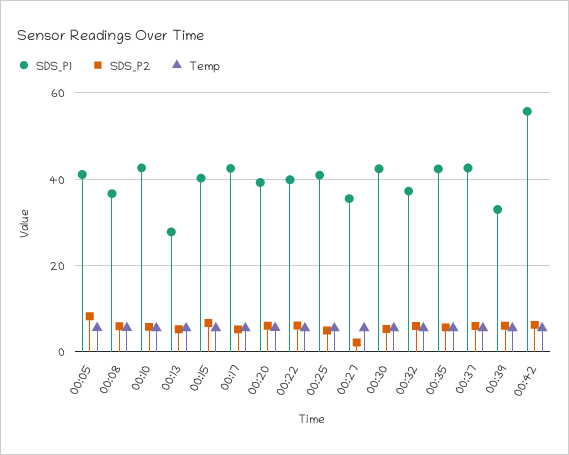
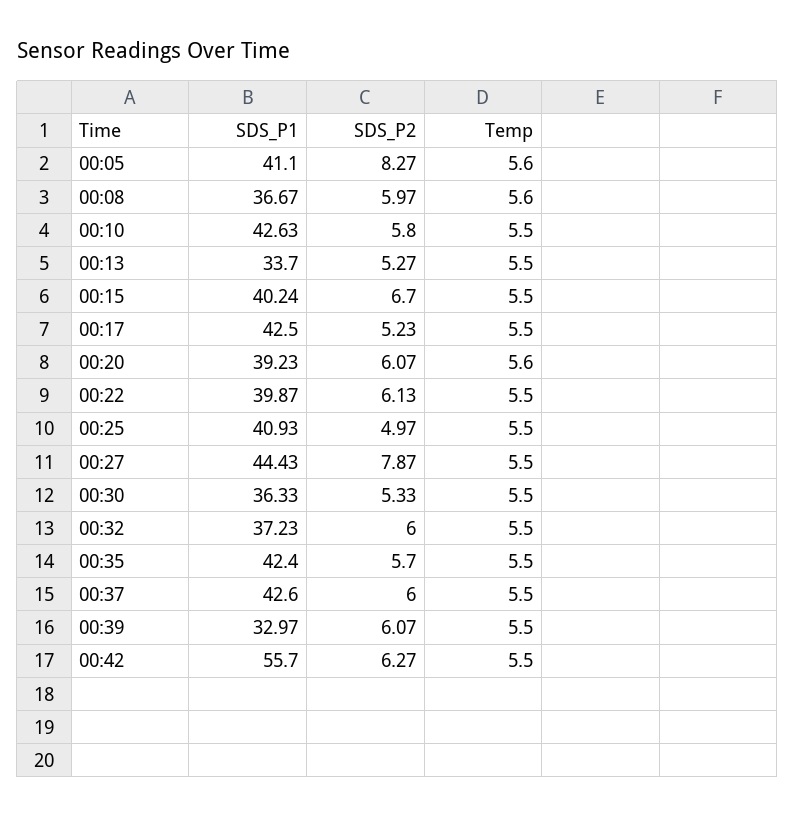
  {
    "SDS_P1": {
      "00:05": 41.1,
      "00:08": 36.67,
      "00:10": 42.63,
-     "00:13": 28,
+     "00:13": 33.7,
      "00:15": 40.24,
      "00:17": 42.5,
      "00:20": 39.23,
      "00:22": 39.87,
      "00:25": 40.93,
-     "00:27": 36,
+     "00:27": 44.43,
-     "00:30": 42,
+     "00:30": 36.33,
      "00:32": 37.23,
      "00:35": 42.4,
      "00:37": 42.6,
      "00:39": 32.97,
      "00:42": 55.7
    },
    "SDS_P2": {
      "00:05": 8.27,
      "00:08": 5.97,
      "00:10": 5.8,
      "00:13": 5.27,
      "00:15": 6.7,
      "00:17": 5.23,
      "00:20": 6.07,
      "00:22": 6.13,
      "00:25": 4.97,
-     "00:27": 2,
+     "00:27": 7.87,
      "00:30": 5.33,
      "00:32": 6,
      "00:35": 5.7,
      "00:37": 6,
      "00:39": 6.07,
      "00:42": 6.27
    },
    "Temp": {
      "00:05": 5.6,
      "00:08": 5.6,
      "00:10": 5.5,
      "00:13": 5.5,
      "00:15": 5.5,
      "00:17": 5.5,
      "00:20": 5.6,
      "00:22": 5.5,
      "00:25": 5.5,
      "00:27": 5.5,
      "00:30": 5.5,
      "00:32": 5.5,
      "00:35": 5.5,
      "00:37": 5.5,
      "00:39": 5.5,
      "00:42": 5.5
    }
  }

